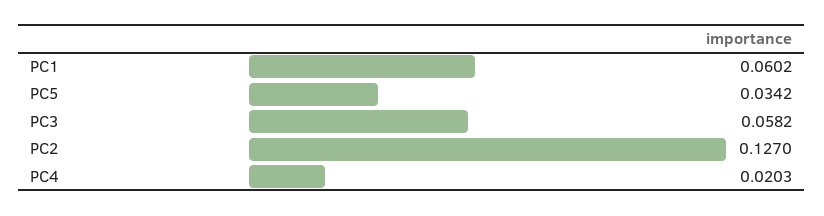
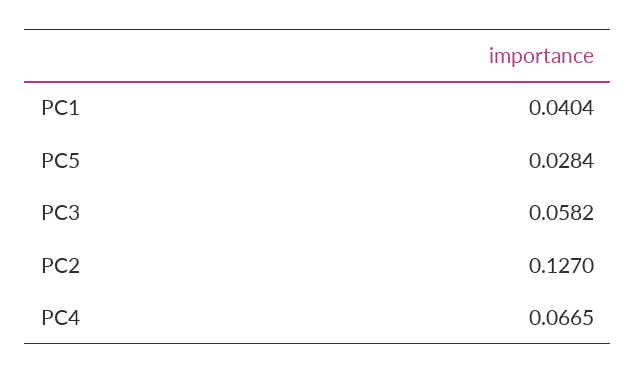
  {
-   "PC1": 0.0602,
+   "PC1": 0.0404,
-   "PC5": 0.0342,
+   "PC5": 0.0284,
    "PC3": 0.0582,
    "PC2": 0.127,
-   "PC4": 0.0203
+   "PC4": 0.0665
  }

